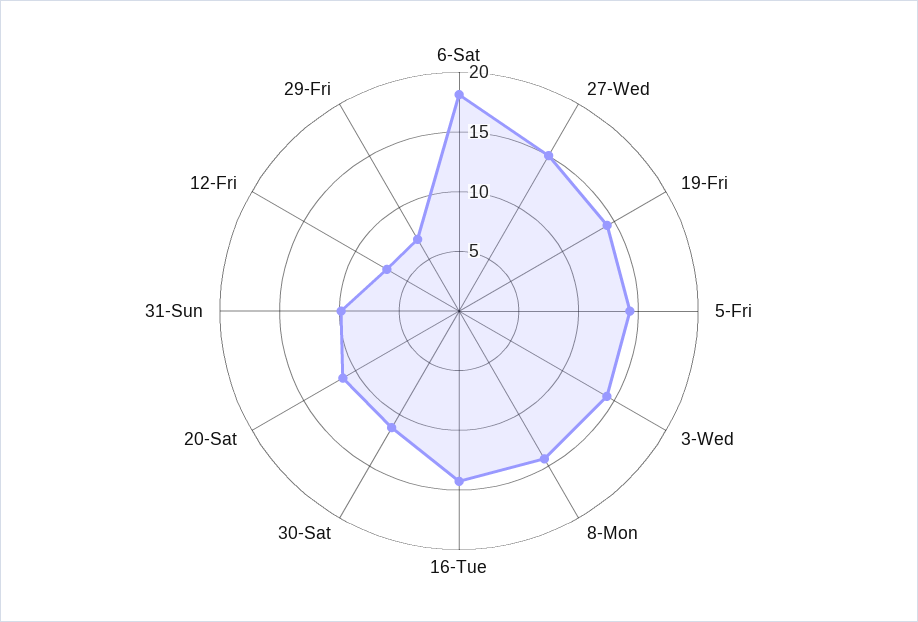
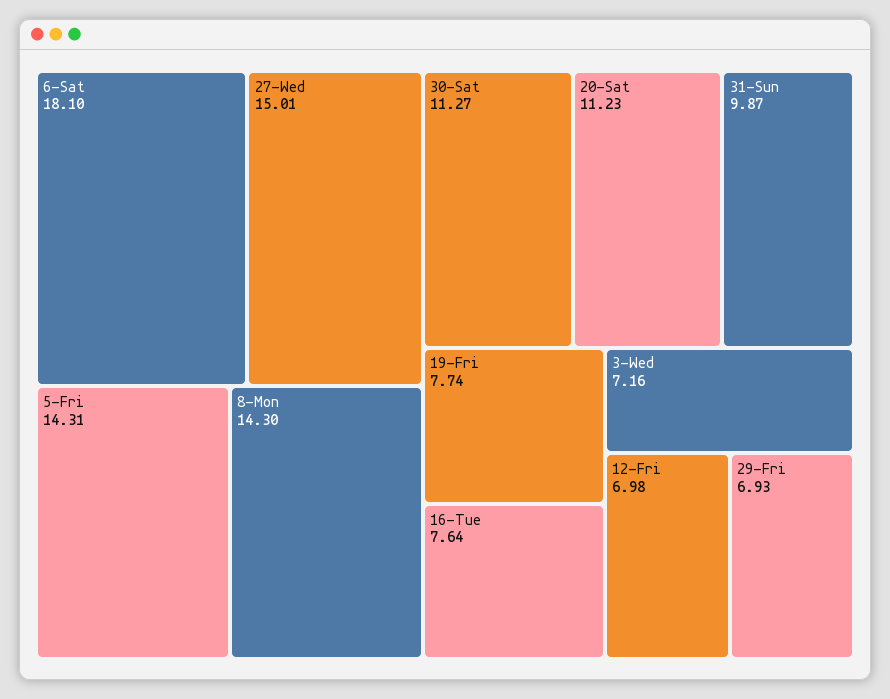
  {
    "6-Sat": 18.1,
    "27-Wed": 15.01,
-   "19-Fri": 14,
+   "19-Fri": 7.74,
    "5-Fri": 14.31,
-   "3-Wed": 14,
+   "3-Wed": 7.16,
    "8-Mon": 14.3,
-   "16-Tue": 14,
+   "16-Tue": 7.64,
    "30-Sat": 11.27,
    "20-Sat": 11.23,
    "31-Sun": 9.87,
    "12-Fri": 6.98,
    "29-Fri": 6.93
  }

